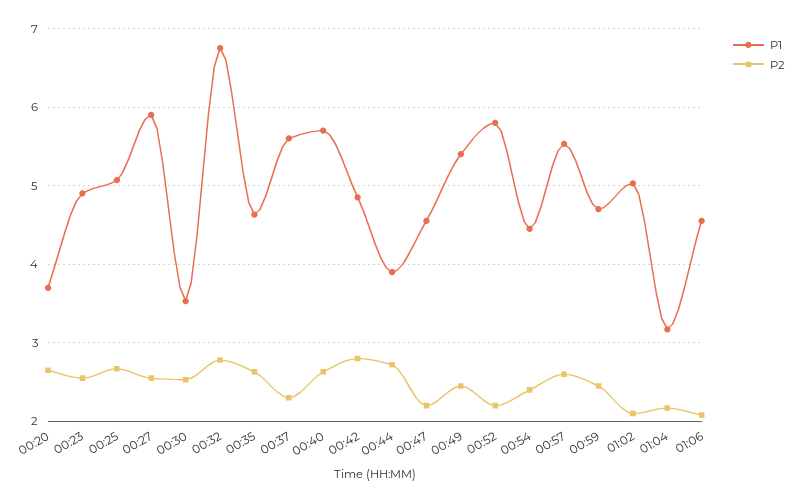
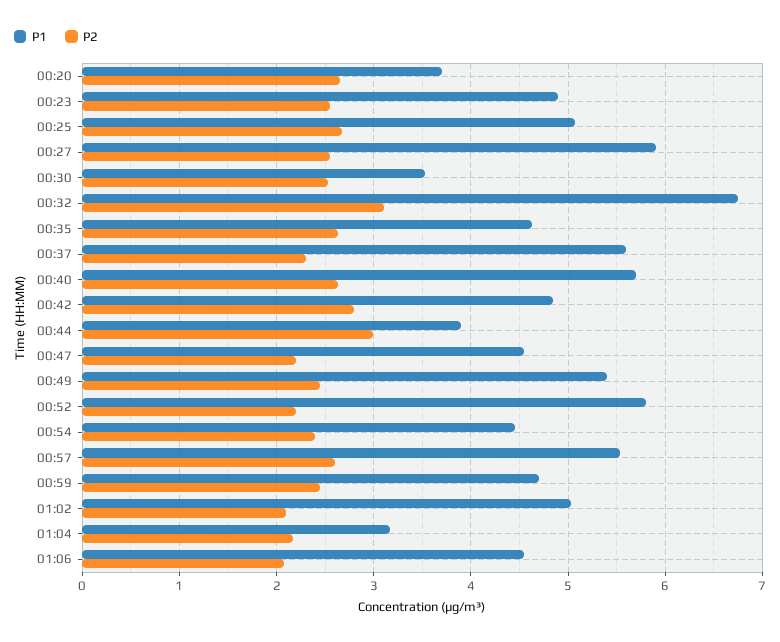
  {
    "P1": {
      "00:20": 3.7,
      "00:23": 4.9,
      "00:25": 5.1,
      "00:27": 5.9,
      "00:30": 3.5,
      "00:32": 6.8,
      "00:35": 4.6,
      "00:37": 5.6,
      "00:40": 5.7,
      "00:42": 4.9,
      "00:44": 3.9,
      "00:47": 4.6,
      "00:49": 5.4,
      "00:52": 5.8,
      "00:54": 4.5,
      "00:57": 5.5,
      "00:59": 4.7,
      "01:02": 5,
      "01:04": 3.2,
      "01:06": 4.6
    },
    "P2": {
      "00:20": 2.7,
      "00:23": 2.6,
      "00:25": 2.7,
      "00:27": 2.6,
      "00:30": 2.5,
-     "00:32": 2.8,
+     "00:32": 3.1,
      "00:35": 2.6,
      "00:37": 2.3,
      "00:40": 2.6,
      "00:42": 2.8,
-     "00:44": 2.7,
+     "00:44": 3,
      "00:47": 2.2,
      "00:49": 2.5,
      "00:52": 2.2,
      "00:54": 2.4,
      "00:57": 2.6,
      "00:59": 2.5,
      "01:02": 2.1,
      "01:04": 2.2,
      "01:06": 2.1
    }
  }

